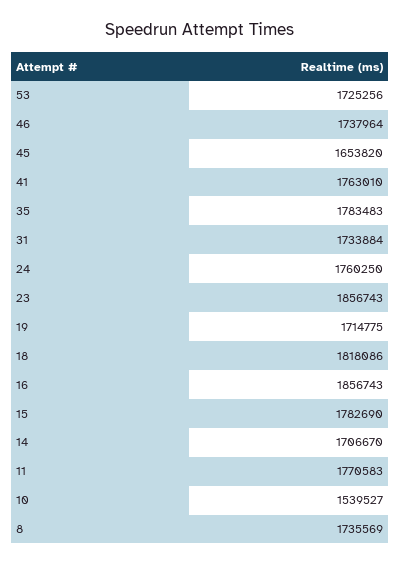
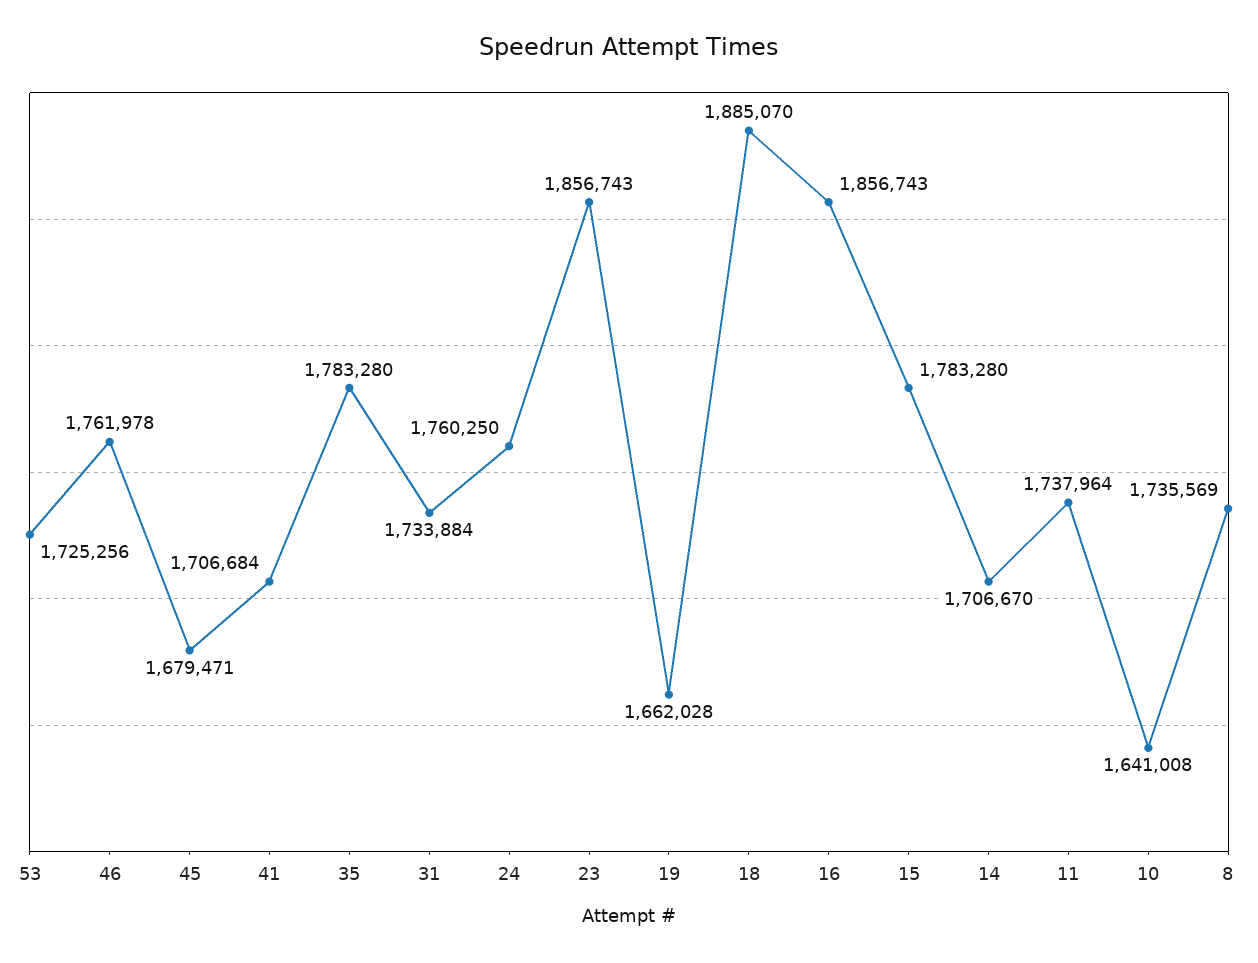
  {
    "53": 1725256,
-   "46": 1737964,
+   "46": 1761978,
-   "45": 1653820,
+   "45": 1679471,
-   "41": 1763010,
+   "41": 1706684,
-   "35": 1783483,
+   "35": 1783280,
    "31": 1733884,
    "24": 1760250,
    "23": 1856743,
-   "19": 1714775,
+   "19": 1662028,
-   "18": 1818086,
+   "18": 1885070,
    "16": 1856743,
-   "15": 1782690,
+   "15": 1783280,
    "14": 1706670,
-   "11": 1770583,
+   "11": 1737964,
-   "10": 1539527,
+   "10": 1641008,
    "8": 1735569
  }

